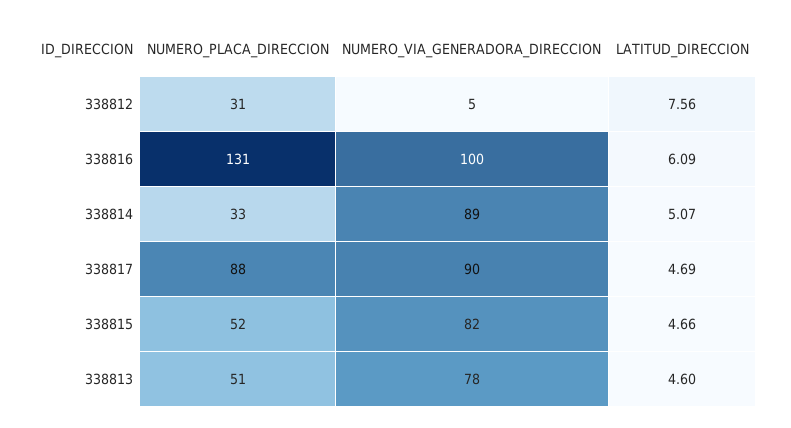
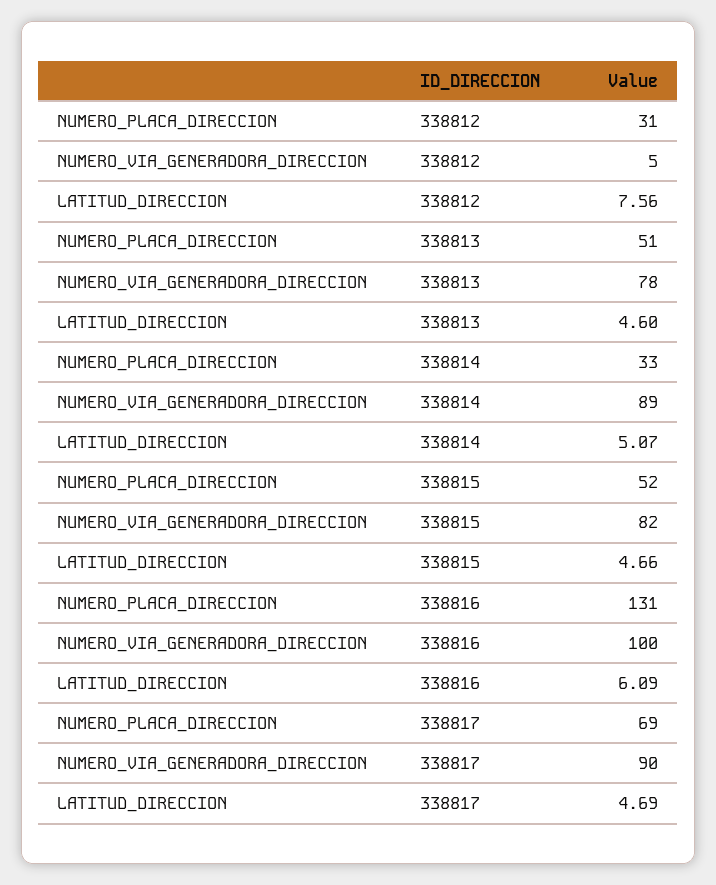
  {
    "NUMERO_PLACA_DIRECCION": {
      "338812": 31,
      "338816": 131,
      "338814": 33,
-     "338817": 88,
+     "338817": 69,
      "338815": 52,
      "338813": 51
    },
    "NUMERO_VIA_GENERADORA_DIRECCION": {
      "338812": 5,
      "338816": 100,
      "338814": 89,
      "338817": 90,
      "338815": 82,
      "338813": 78
    },
    "LATITUD_DIRECCION": {
      "338812": 7.56,
      "338816": 6.09,
      "338814": 5.07,
      "338817": 4.69,
      "338815": 4.66,
      "338813": 4.6
    }
  }

